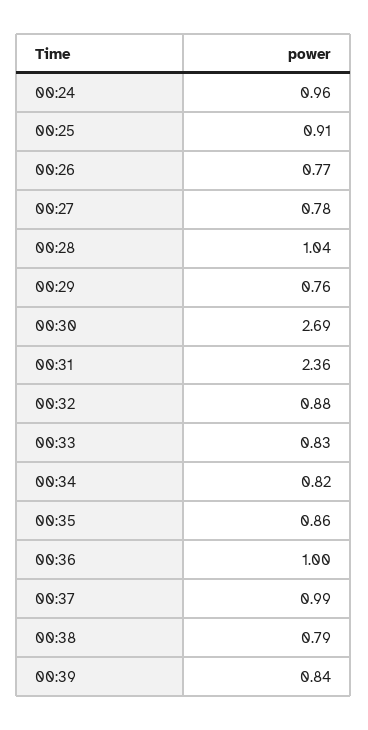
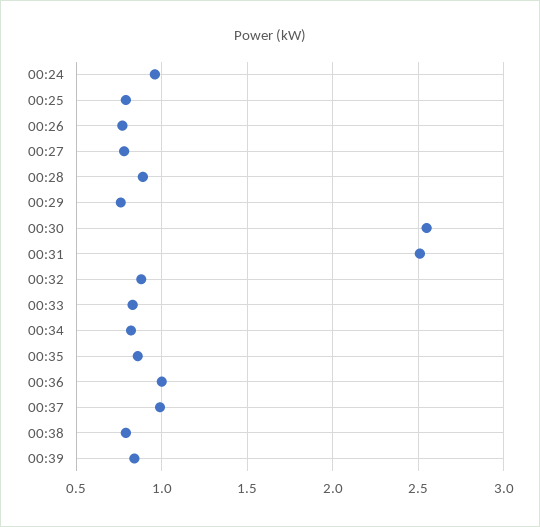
  {
    "00:24": 0.96,
-   "00:25": 0.91,
+   "00:25": 0.8,
    "00:26": 0.77,
    "00:27": 0.78,
-   "00:28": 1.04,
+   "00:28": 0.9,
    "00:29": 0.76,
-   "00:30": 2.69,
+   "00:30": 2.55,
-   "00:31": 2.36,
+   "00:31": 2.5,
    "00:32": 0.88,
    "00:33": 0.83,
    "00:34": 0.82,
    "00:35": 0.86,
    "00:36": 1,
    "00:37": 0.99,
    "00:38": 0.79,
    "00:39": 0.84
  }

